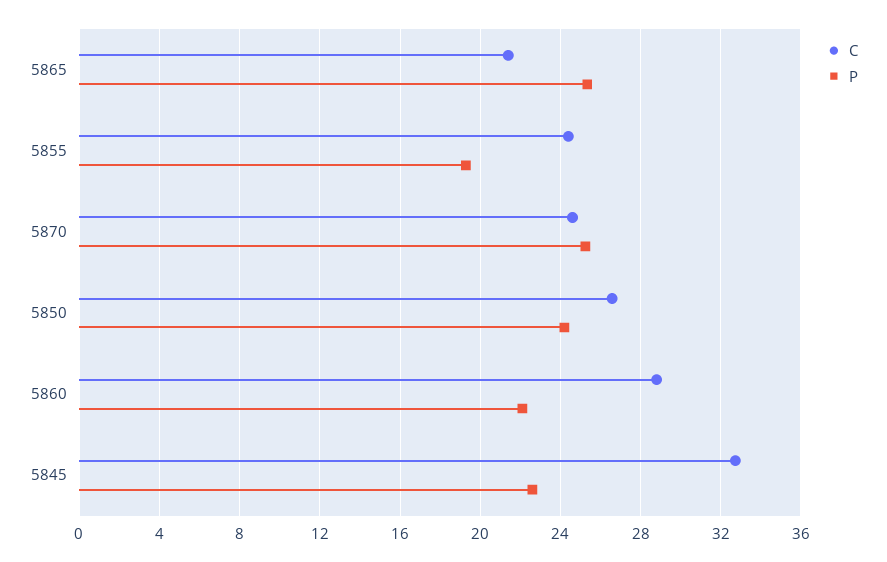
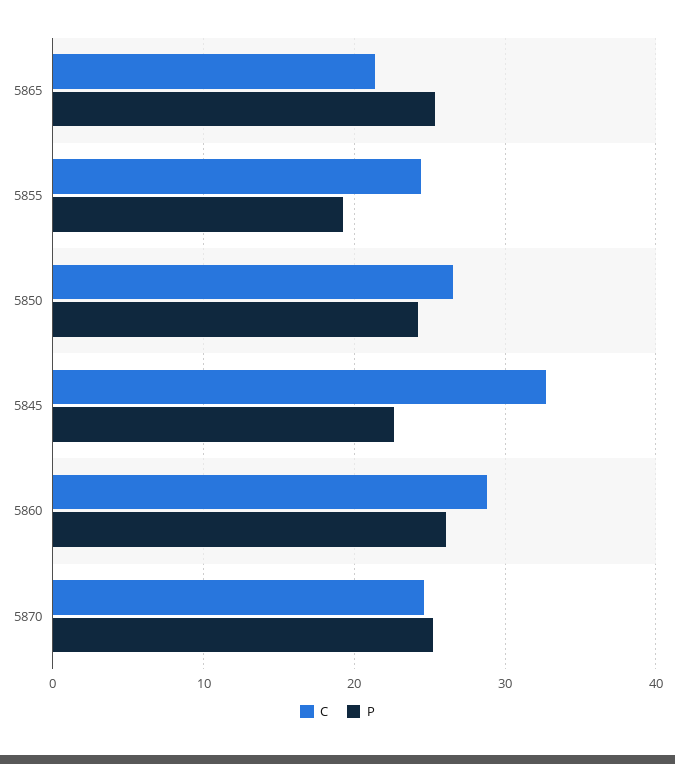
  {
    "C": {
      "5865": 21.5,
      "5855": 24.5,
      "5870": 24.5,
      "5850": 26.5,
      "5860": 29,
      "5845": 32.5
    },
    "P": {
      "5865": 25.5,
      "5855": 19.5,
      "5870": 25.5,
      "5850": 24,
-     "5860": 22,
+     "5860": 26,
      "5845": 22.5
    }
  }

